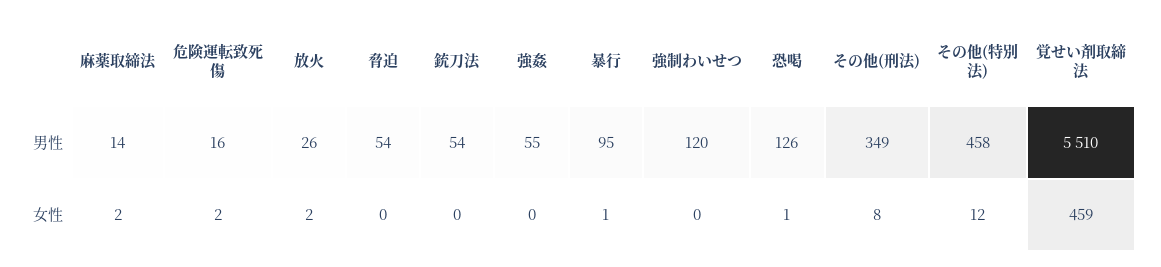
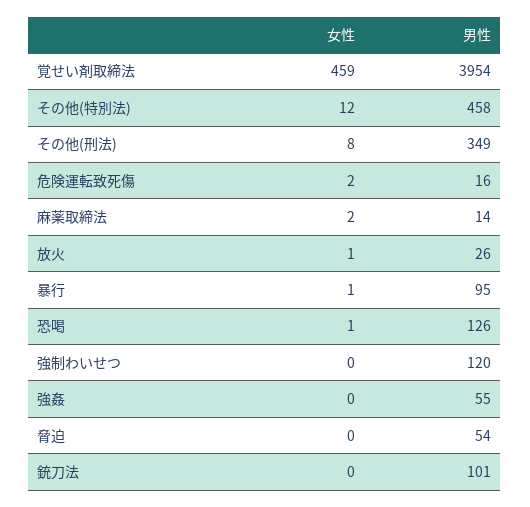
  {
    "麻薬取締法": {
      "男性": 14,
      "女性": 2
    },
    "危険運転致死傷": {
      "男性": 16,
      "女性": 2
    },
    "放火": {
      "男性": 26,
-     "女性": 2
+     "女性": 1
    },
    "脅迫": {
      "男性": 54,
      "女性": 0
    },
    "銃刀法": {
-     "男性": 54,
+     "男性": 101,
      "女性": 0
    },
    "強姦": {
      "男性": 55,
      "女性": 0
    },
    "暴行": {
      "男性": 95,
      "女性": 1
    },
    "強制わいせつ": {
      "男性": 120,
      "女性": 0
    },
    "恐喝": {
      "男性": 126,
      "女性": 1
    },
    "その他(刑法)": {
      "男性": 349,
      "女性": 8
    },
    "その他(特別法)": {
      "男性": 458,
      "女性": 12
    },
    "覚せい剤取締法": {
-     "男性": 5510,
+     "男性": 3954,
      "女性": 459
    }
  }

